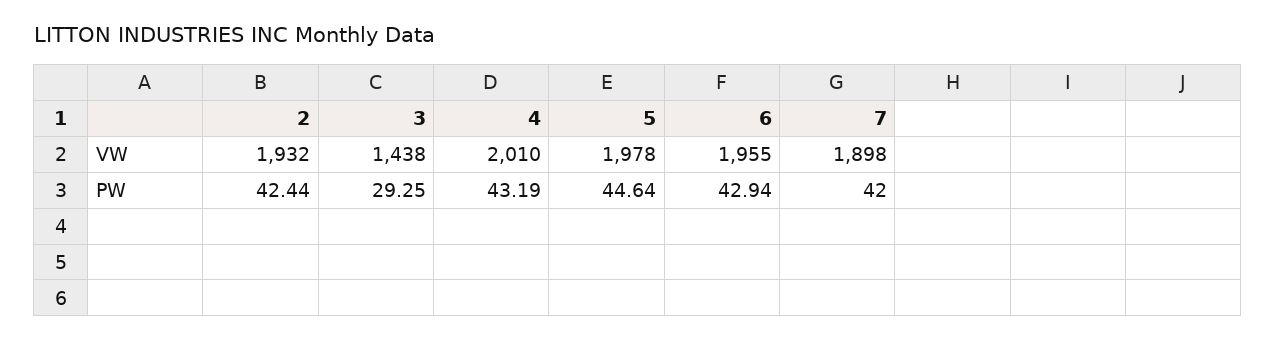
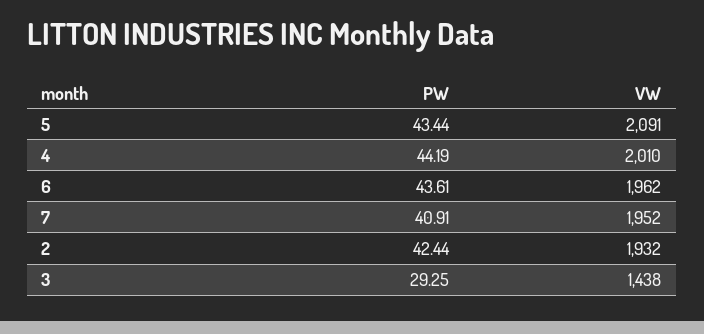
  {
    "2": {
      "VW": 1932,
      "PW": 42.44
    },
    "3": {
      "VW": 1438,
      "PW": 29.25
    },
    "4": {
      "VW": 2010,
-     "PW": 43.19
+     "PW": 44.19
    },
    "5": {
-     "VW": 1978,
+     "VW": 2091,
-     "PW": 44.64
+     "PW": 43.44
    },
    "6": {
-     "VW": 1955,
+     "VW": 1962,
-     "PW": 42.94
+     "PW": 43.61
    },
    "7": {
-     "VW": 1898,
+     "VW": 1952,
-     "PW": 42
+     "PW": 40.91
    }
  }

